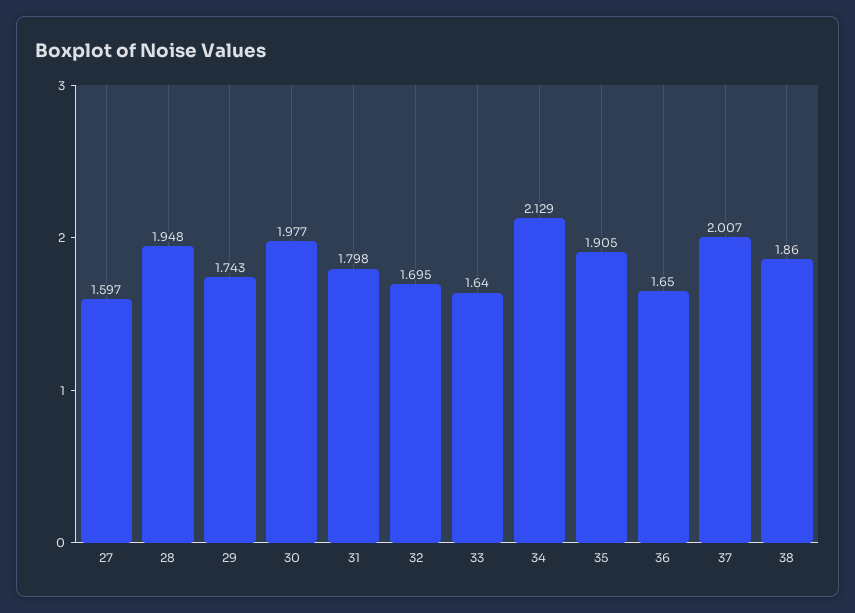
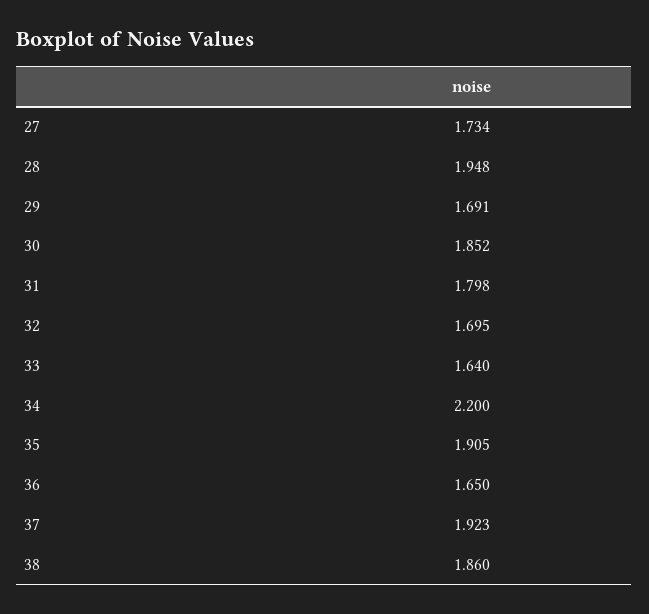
  {
-   "27": 1.597,
+   "27": 1.734,
    "28": 1.948,
-   "29": 1.743,
+   "29": 1.691,
-   "30": 1.977,
+   "30": 1.852,
    "31": 1.798,
    "32": 1.695,
    "33": 1.64,
-   "34": 2.129,
+   "34": 2.2,
    "35": 1.905,
    "36": 1.65,
-   "37": 2.007,
+   "37": 1.923,
    "38": 1.86
  }

